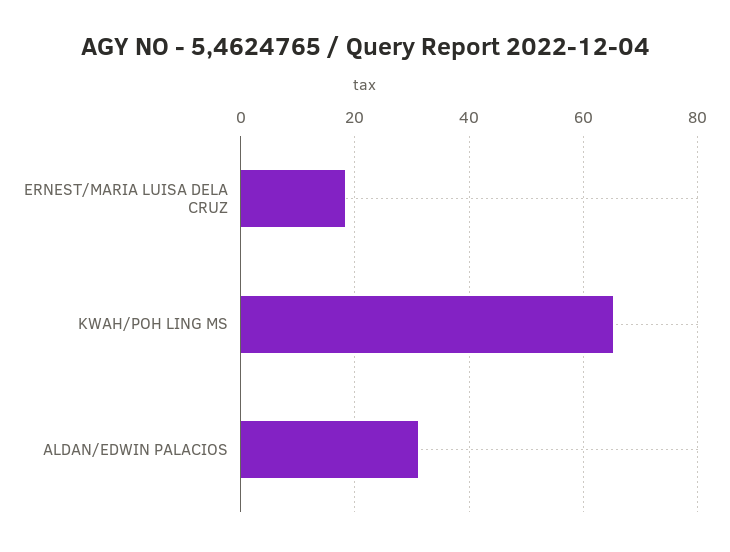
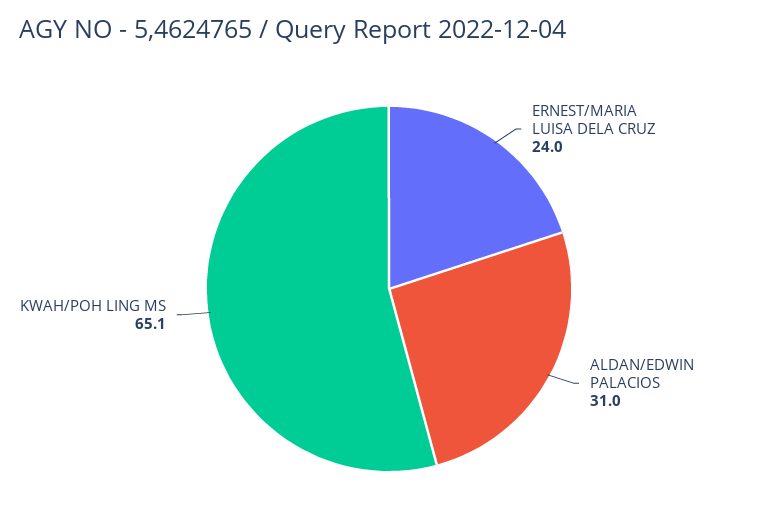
  {
-   "ERNEST/MARIA LUISA DELA CRUZ": 18,
+   "ERNEST/MARIA LUISA DELA CRUZ": 24,
    "KWAH/POH LING MS": 65.1,
    "ALDAN/EDWIN PALACIOS": 31
  }

